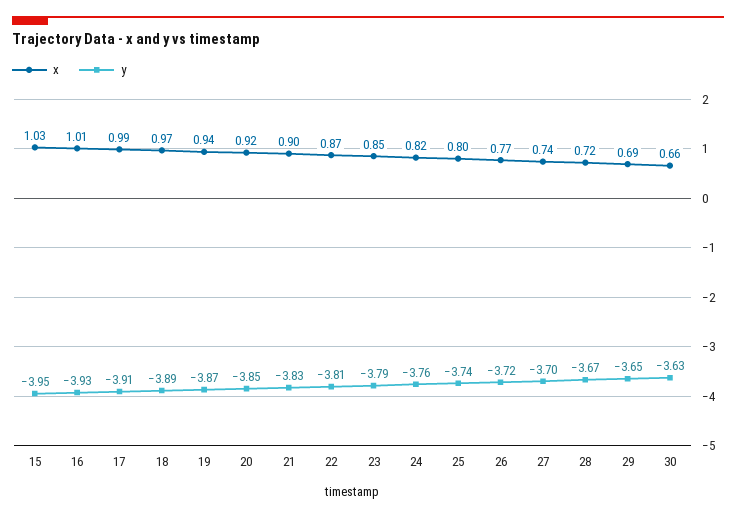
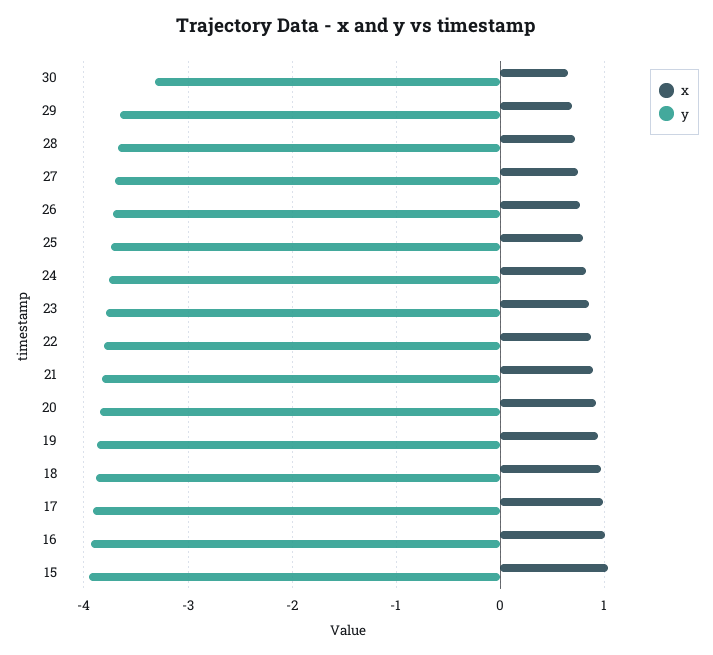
  {
    "x": {
      "15": 1.03,
      "16": 1.01,
      "17": 0.99,
      "18": 0.97,
      "19": 0.94,
      "20": 0.92,
      "21": 0.9,
      "22": 0.87,
      "23": 0.85,
      "24": 0.82,
      "25": 0.8,
      "26": 0.77,
      "27": 0.74,
      "28": 0.72,
      "29": 0.69,
      "30": 0.66
    },
    "y": {
      "15": -3.95,
      "16": -3.93,
      "17": -3.91,
      "18": -3.89,
      "19": -3.87,
      "20": -3.85,
      "21": -3.83,
      "22": -3.81,
      "23": -3.79,
      "24": -3.76,
      "25": -3.74,
      "26": -3.72,
      "27": -3.7,
      "28": -3.67,
      "29": -3.65,
-     "30": -3.63
+     "30": -3.3
    }
  }

